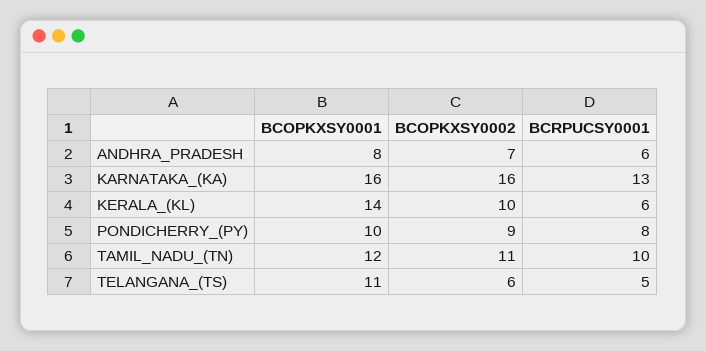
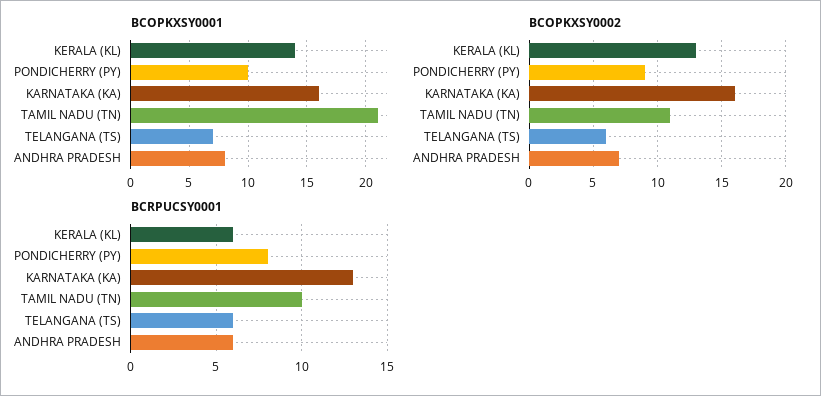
  {
    "BCOPKXSY0001": {
      "ANDHRA_PRADESH": 8,
      "KARNATAKA_(KA)": 16,
      "KERALA_(KL)": 14,
      "PONDICHERRY_(PY)": 10,
-     "TAMIL_NADU_(TN)": 12,
+     "TAMIL_NADU_(TN)": 21,
-     "TELANGANA_(TS)": 11
+     "TELANGANA_(TS)": 7
    },
    "BCOPKXSY0002": {
      "ANDHRA_PRADESH": 7,
      "KARNATAKA_(KA)": 16,
-     "KERALA_(KL)": 10,
+     "KERALA_(KL)": 13,
      "PONDICHERRY_(PY)": 9,
      "TAMIL_NADU_(TN)": 11,
      "TELANGANA_(TS)": 6
    },
    "BCRPUCSY0001": {
      "ANDHRA_PRADESH": 6,
      "KARNATAKA_(KA)": 13,
      "KERALA_(KL)": 6,
      "PONDICHERRY_(PY)": 8,
      "TAMIL_NADU_(TN)": 10,
-     "TELANGANA_(TS)": 5
+     "TELANGANA_(TS)": 6
    }
  }

